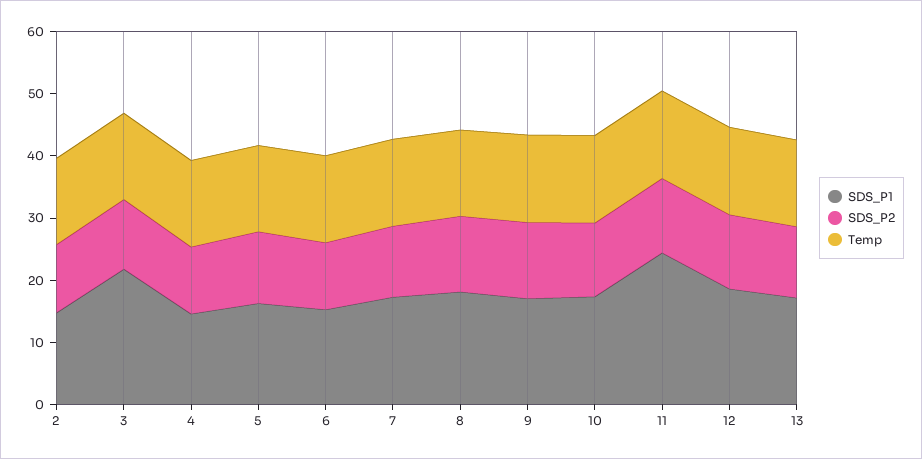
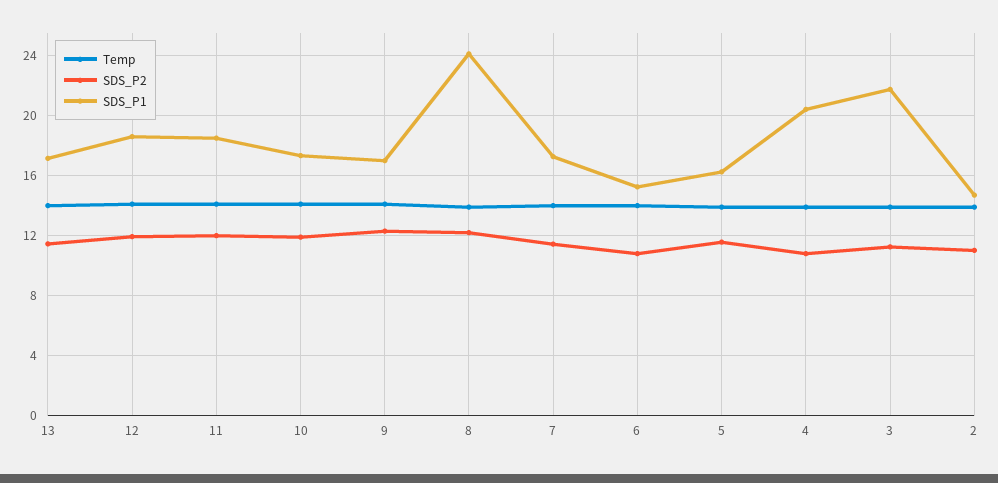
  {
    "SDS_P1": {
      "2": 14.5,
      "3": 22,
-     "4": 14,
+     "4": 20.5,
      "5": 16.5,
      "6": 15.5,
      "7": 17.5,
-     "8": 18,
+     "8": 24,
      "9": 17,
      "10": 17.5,
-     "11": 24,
+     "11": 18.5,
      "12": 18.5,
      "13": 17
    },
    "SDS_P2": {
      "2": 11,
      "3": 11.5,
      "4": 11,
      "5": 11.5,
      "6": 11,
      "7": 11.5,
      "8": 12,
      "9": 12.5,
      "10": 12,
      "11": 12,
      "12": 12,
      "13": 11.5
    },
    "Temp": {
      "2": 14,
      "3": 14,
      "4": 14,
      "5": 14,
      "6": 14,
      "7": 14,
      "8": 14,
      "9": 14,
      "10": 14,
      "11": 14,
      "12": 14,
      "13": 14
    }
  }

